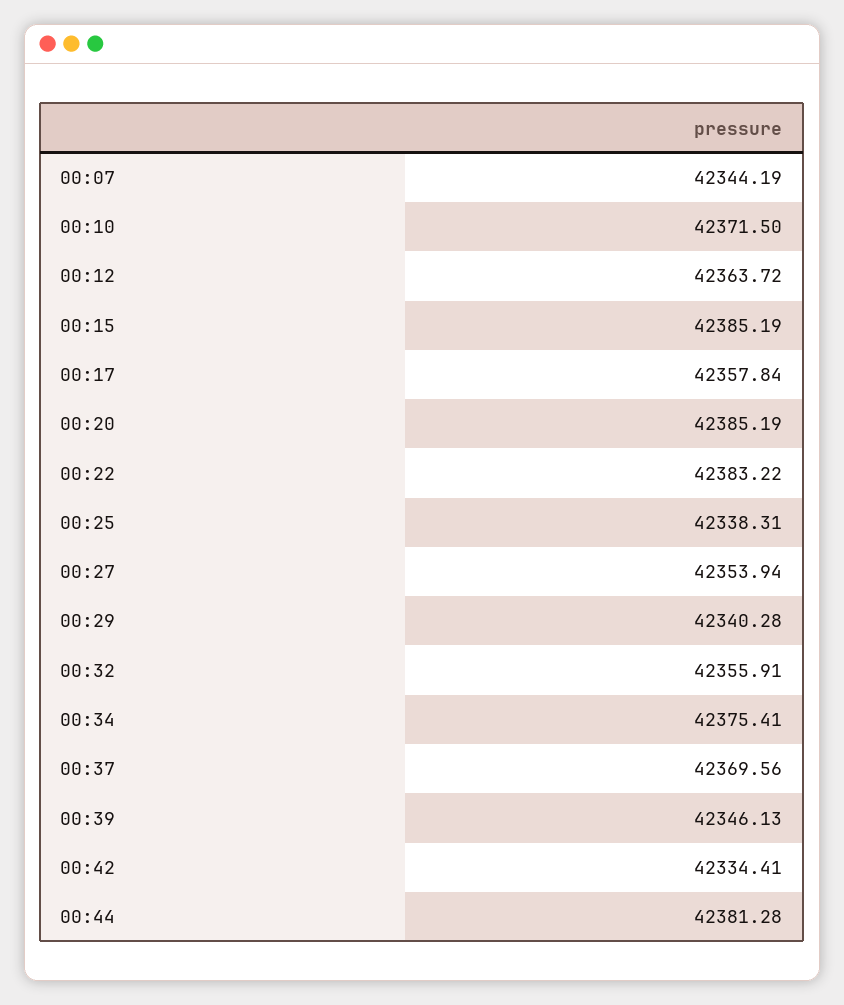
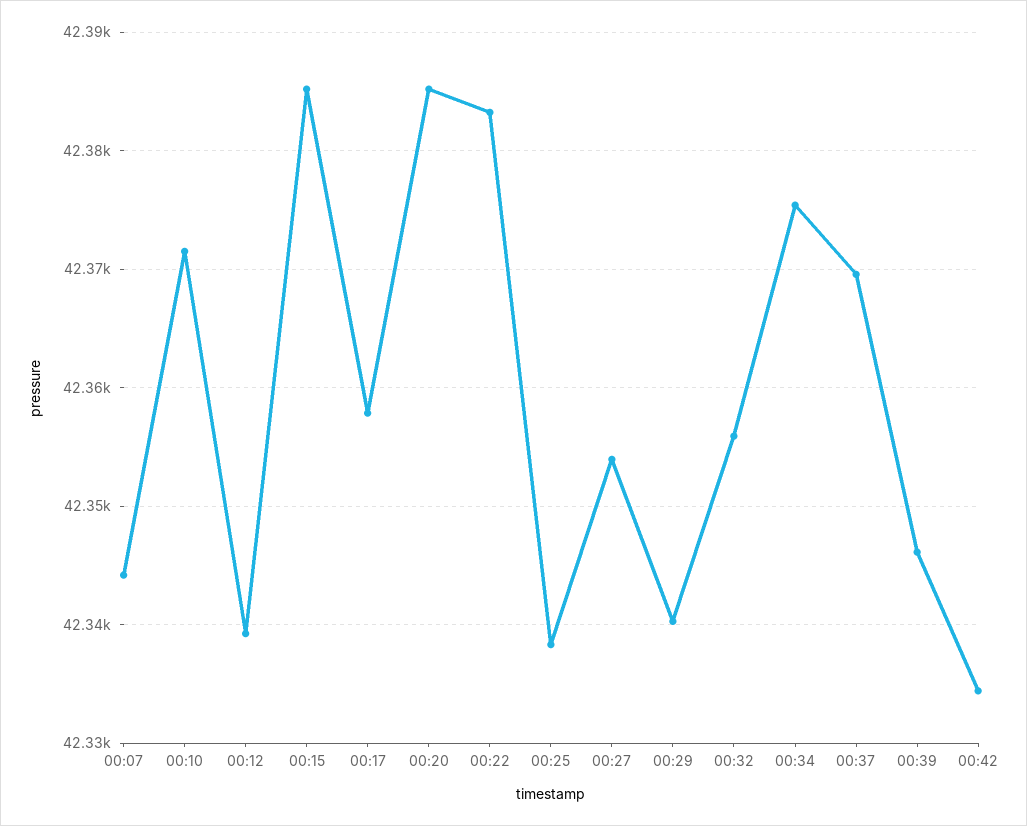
  {
    "00:07": 42344.19,
    "00:10": 42371.5,
-   "00:12": 42363.72,
+   "00:12": 42339,
    "00:15": 42385.19,
    "00:17": 42357.84,
    "00:20": 42385.19,
    "00:22": 42383.22,
    "00:25": 42338.31,
    "00:27": 42353.94,
    "00:29": 42340.28,
    "00:32": 42355.91,
    "00:34": 42375.41,
    "00:37": 42369.56,
    "00:39": 42346.13,
-   "00:42": 42334.41,
+   "00:42": 42334.41
-   "00:44": 42381.28
  }

